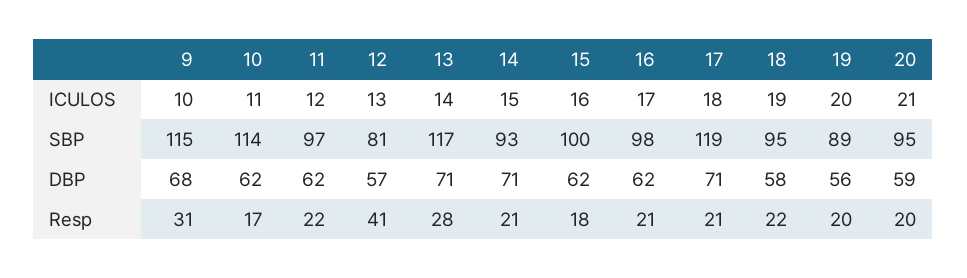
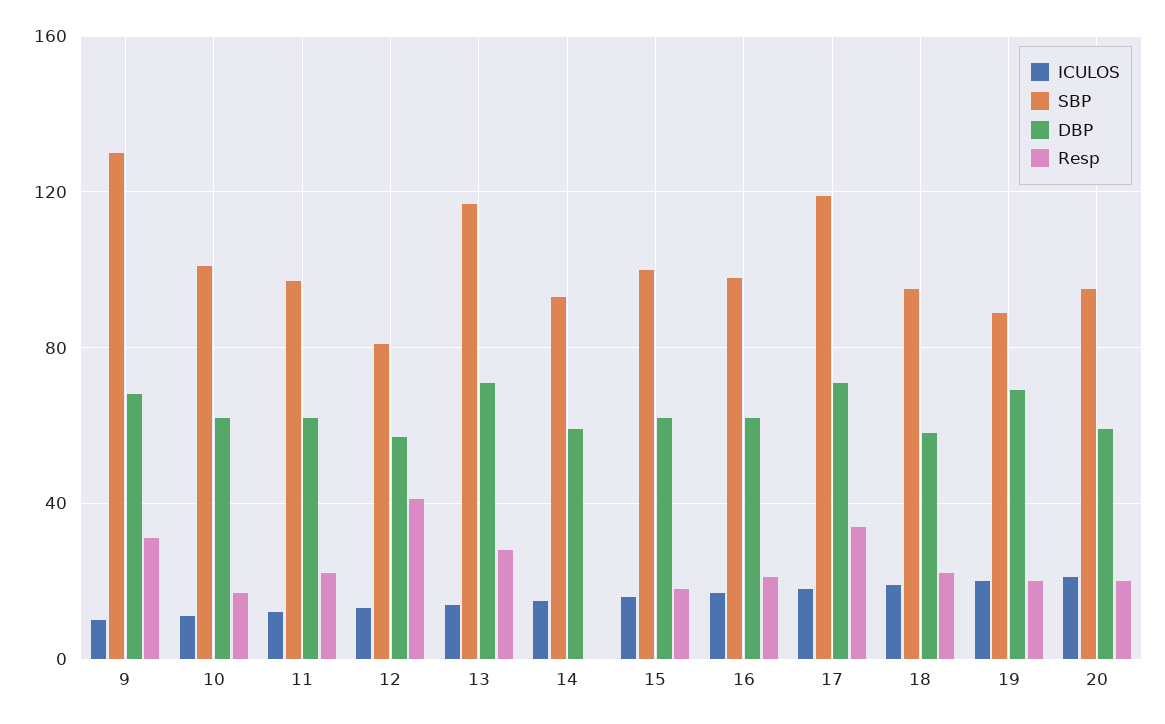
  {
    "ICULOS": {
      "9": 10,
      "10": 11,
      "11": 12,
      "12": 13,
      "13": 14,
      "14": 15,
      "15": 16,
      "16": 17,
      "17": 18,
      "18": 19,
      "19": 20,
      "20": 21
    },
    "SBP": {
-     "9": 115,
+     "9": 130,
-     "10": 114,
+     "10": 100,
      "11": 97,
      "12": 81,
      "13": 117,
      "14": 93,
      "15": 100,
      "16": 98,
      "17": 119,
      "18": 95,
      "19": 89,
      "20": 95
    },
    "DBP": {
      "9": 68,
      "10": 62,
      "11": 62,
      "12": 57,
      "13": 71,
-     "14": 71,
+     "14": 60,
      "15": 62,
      "16": 62,
      "17": 71,
      "18": 58,
-     "19": 56,
+     "19": 70,
      "20": 59
    },
    "Resp": {
      "9": 31,
      "10": 17,
      "11": 22,
      "12": 41,
      "13": 28,
-     "14": 21,
+     "14": 0,
      "15": 18,
      "16": 21,
-     "17": 21,
+     "17": 35,
      "18": 22,
      "19": 20,
      "20": 20
    }
  }

